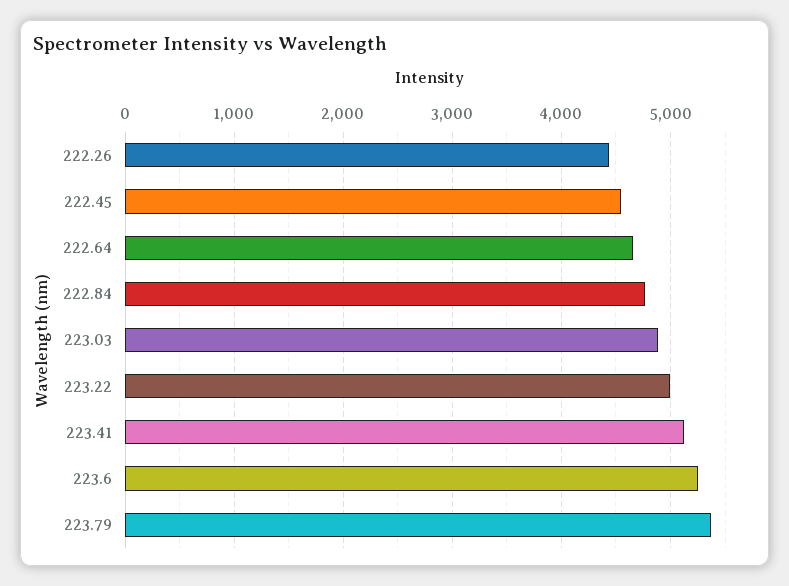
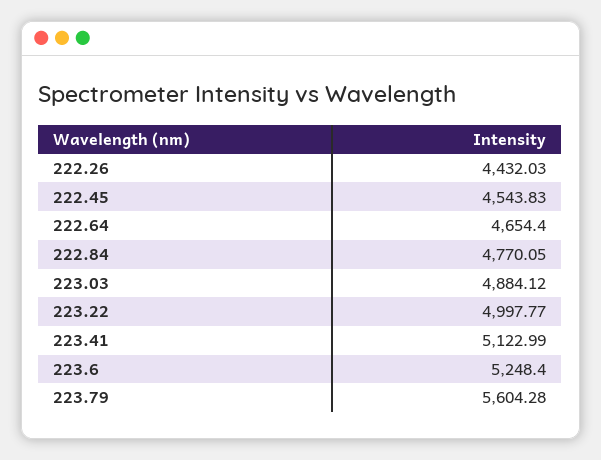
  {
    "222.26": 4432.03,
    "222.45": 4543.83,
    "222.64": 4654.4,
    "222.84": 4770.05,
    "223.03": 4884.12,
    "223.22": 4997.77,
    "223.41": 5122.99,
    "223.6": 5248.4,
-   "223.79": 5400
+   "223.79": 5604.28
  }

